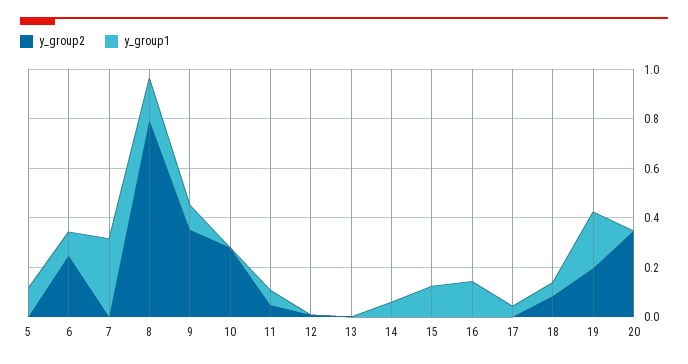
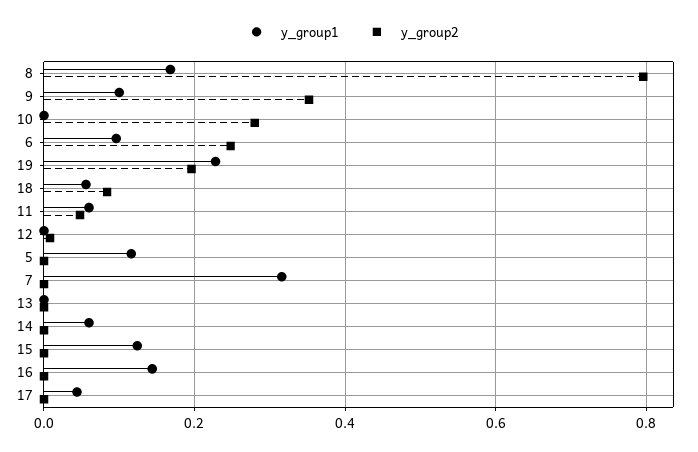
  {
    "y_group2": {
      "5": 0,
      "6": 0.24,
      "7": 0,
      "8": 0.8,
      "9": 0.36,
      "10": 0.28,
      "11": 0.04,
      "12": 0,
      "13": 0,
      "14": 0,
      "15": 0,
      "16": 0,
      "17": 0,
      "18": 0.08,
-     "19": 0.2,
+     "19": 0.2
-     "20": 0.35
    },
    "y_group1": {
      "5": 0.12,
      "6": 0.1,
      "7": 0.32,
      "8": 0.16,
      "9": 0.1,
      "10": 0,
      "11": 0.06,
      "12": 0,
      "13": 0,
      "14": 0.06,
      "15": 0.12,
      "16": 0.14,
      "17": 0.04,
      "18": 0.06,
-     "19": 0.22,
+     "19": 0.22
-     "20": 0
    }
  }

